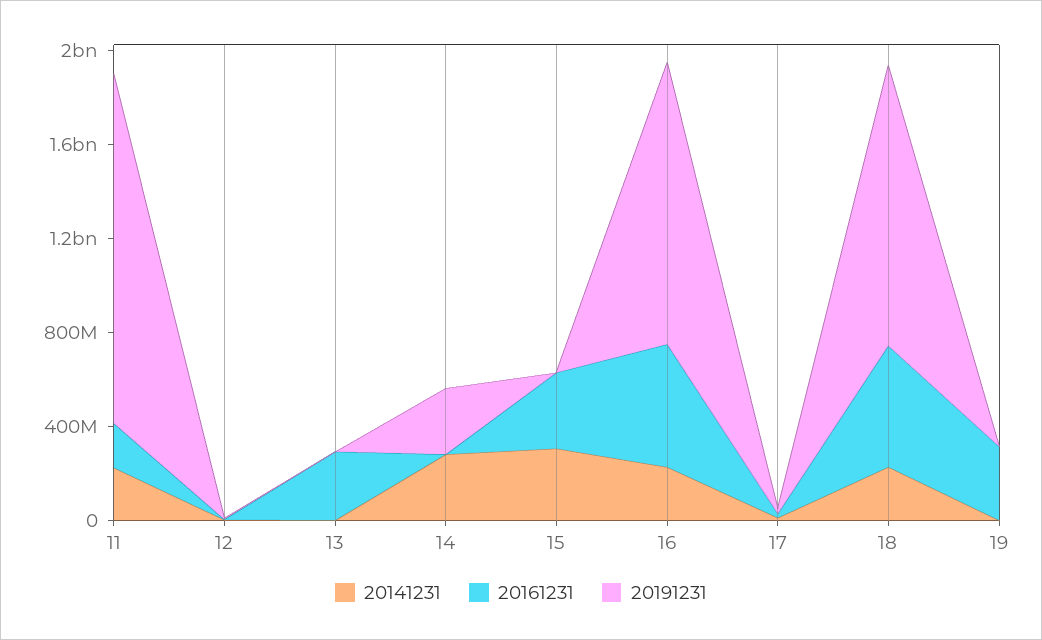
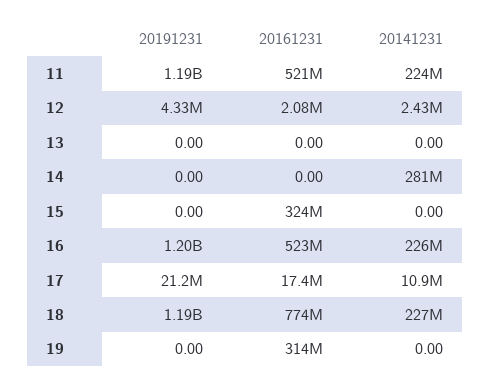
  {
    "20141231": {
      "11": 224000000,
      "12": 2430000,
      "13": 0,
      "14": 281000000,
-     "15": 300000000,
+     "15": 0,
      "16": 226000000,
      "17": 10900000,
      "18": 227000000,
      "19": 0
    },
    "20161231": {
-     "11": 200000000,
+     "11": 521000000,
      "12": 2080000,
-     "13": 300000000,
+     "13": 0,
      "14": 0,
      "15": 324000000,
      "16": 523000000,
      "17": 17400000,
-     "18": 500000000,
+     "18": 774000000,
      "19": 314000000
    },
    "20191231": {
-     "11": 1500000000,
+     "11": 1190000000,
      "12": 4330000,
      "13": 0,
-     "14": 300000000,
+     "14": 0,
      "15": 0,
      "16": 1200000000,
      "17": 21200000,
      "18": 1190000000,
      "19": 0
    }
  }

